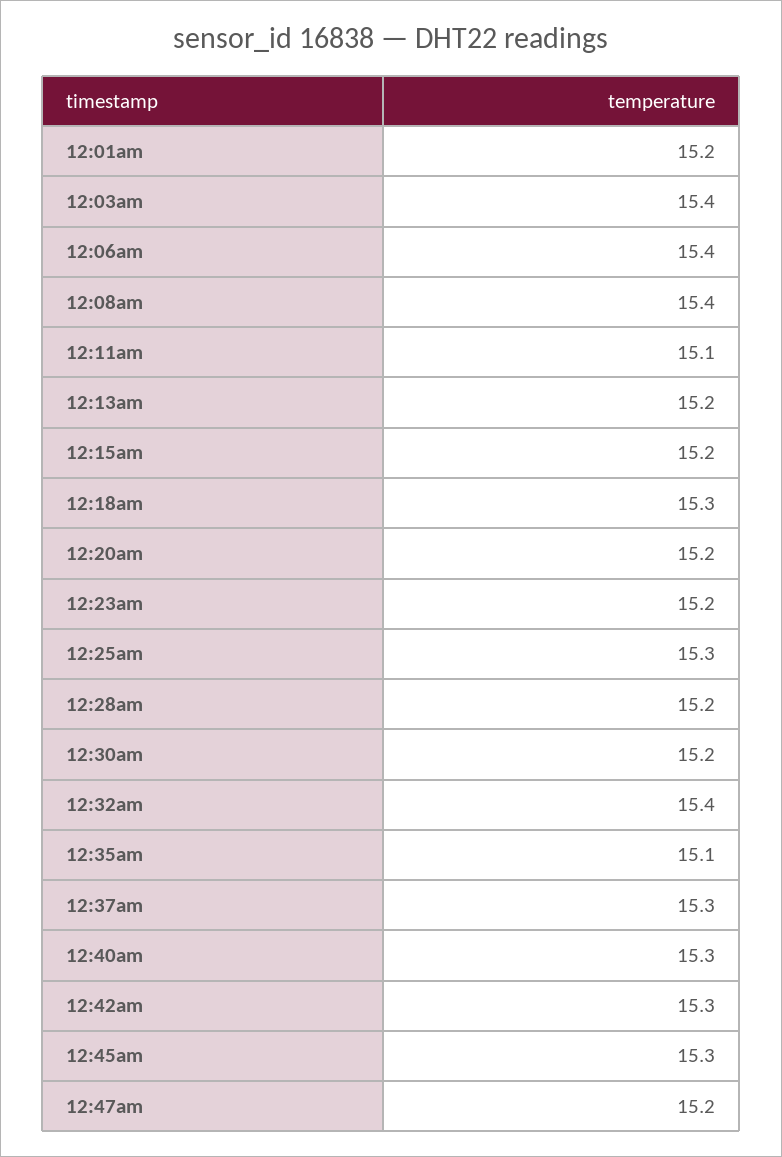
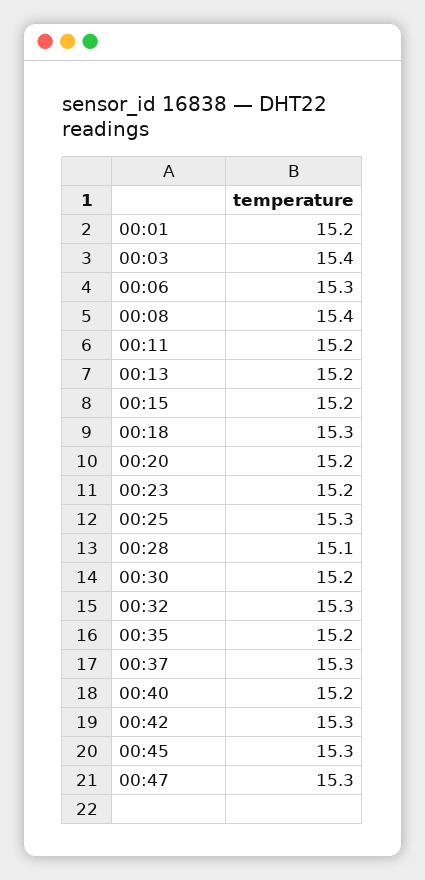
  {
    "12:01am": 15.2,
    "12:03am": 15.4,
-   "12:06am": 15.4,
+   "12:06am": 15.3,
    "12:08am": 15.4,
-   "12:11am": 15.1,
+   "12:11am": 15.2,
    "12:13am": 15.2,
    "12:15am": 15.2,
    "12:18am": 15.3,
    "12:20am": 15.2,
    "12:23am": 15.2,
    "12:25am": 15.3,
-   "12:28am": 15.2,
+   "12:28am": 15.1,
    "12:30am": 15.2,
-   "12:32am": 15.4,
+   "12:32am": 15.3,
-   "12:35am": 15.1,
+   "12:35am": 15.2,
    "12:37am": 15.3,
-   "12:40am": 15.3,
+   "12:40am": 15.2,
    "12:42am": 15.3,
    "12:45am": 15.3,
-   "12:47am": 15.2
+   "12:47am": 15.3
  }

